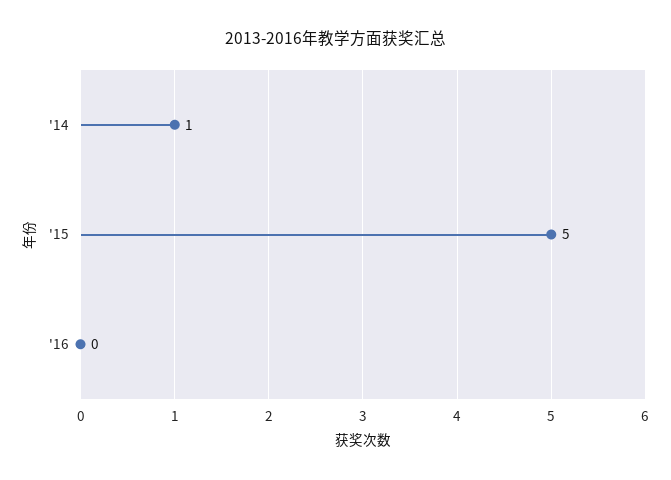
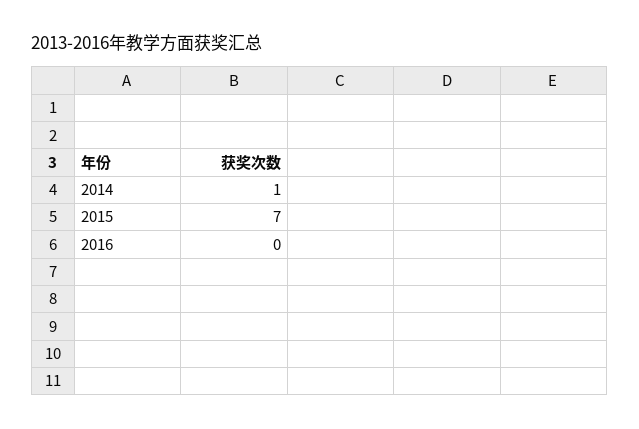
  {
    "'14": 1,
-   "'15": 5,
+   "'15": 7,
    "'16": 0
  }

